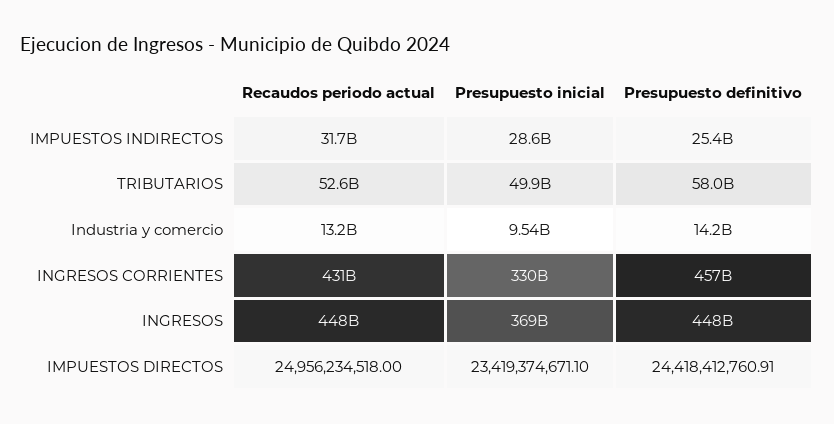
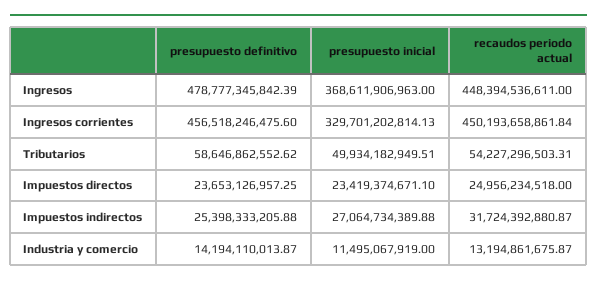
  {
    "Recaudos periodo actual": {
      "IMPUESTOS INDIRECTOS": 31724392880.87,
-     "TRIBUTARIOS": 52600000000,
+     "TRIBUTARIOS": 54227296503.31,
      "Industria y comercio": 13194861675.87,
-     "INGRESOS CORRIENTES": 431000000000,
+     "INGRESOS CORRIENTES": 450193658861.84,
      "INGRESOS": 448394536611,
      "IMPUESTOS DIRECTOS": 24956234518
    },
    "Presupuesto inicial": {
-     "IMPUESTOS INDIRECTOS": 28600000000,
+     "IMPUESTOS INDIRECTOS": 27064734389.88,
      "TRIBUTARIOS": 49934182949.51,
-     "Industria y comercio": 9540000000,
+     "Industria y comercio": 11495067919,
      "INGRESOS CORRIENTES": 329701202814.13,
      "INGRESOS": 368611906963,
      "IMPUESTOS DIRECTOS": 23419374671.1
    },
    "Presupuesto definitivo": {
      "IMPUESTOS INDIRECTOS": 25398333205.88,
-     "TRIBUTARIOS": 58000000000,
+     "TRIBUTARIOS": 58646862552.62,
      "Industria y comercio": 14194110013.87,
      "INGRESOS CORRIENTES": 456518246475.6,
-     "INGRESOS": 448000000000,
+     "INGRESOS": 478777345842.39,
-     "IMPUESTOS DIRECTOS": 24418412760.91
+     "IMPUESTOS DIRECTOS": 23653126957.25
    }
  }

